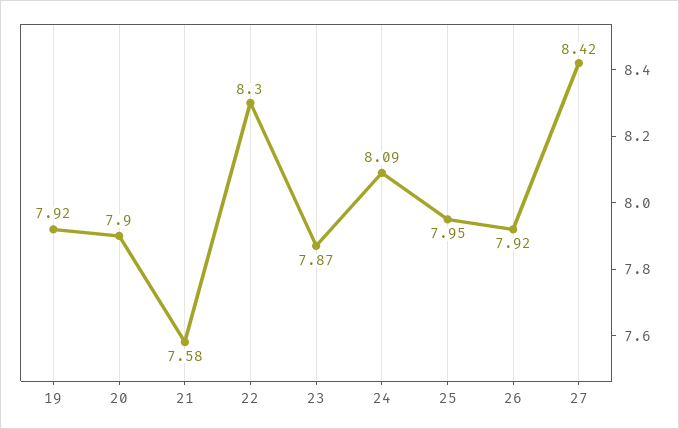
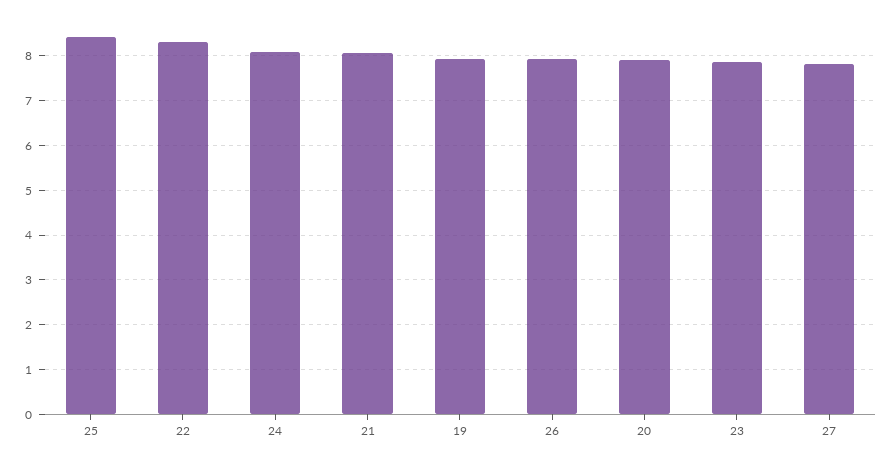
  {
    "19": 7.92,
    "20": 7.9,
-   "21": 7.58,
+   "21": 8,
    "22": 8.3,
    "23": 7.87,
    "24": 8.09,
-   "25": 7.95,
+   "25": 8.4,
    "26": 7.92,
-   "27": 8.42
+   "27": 7.8
  }

